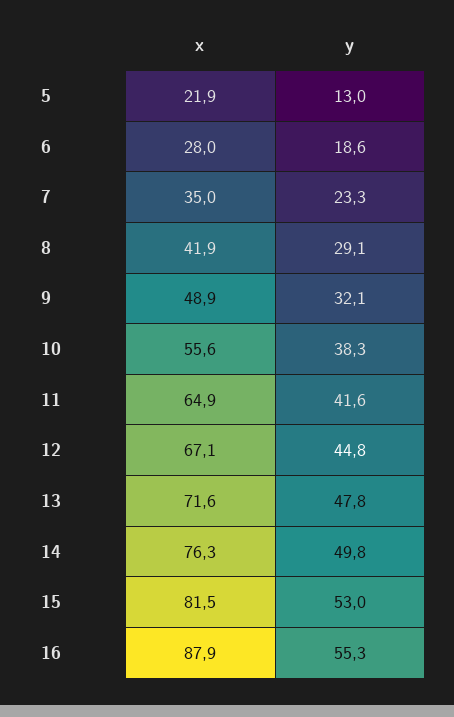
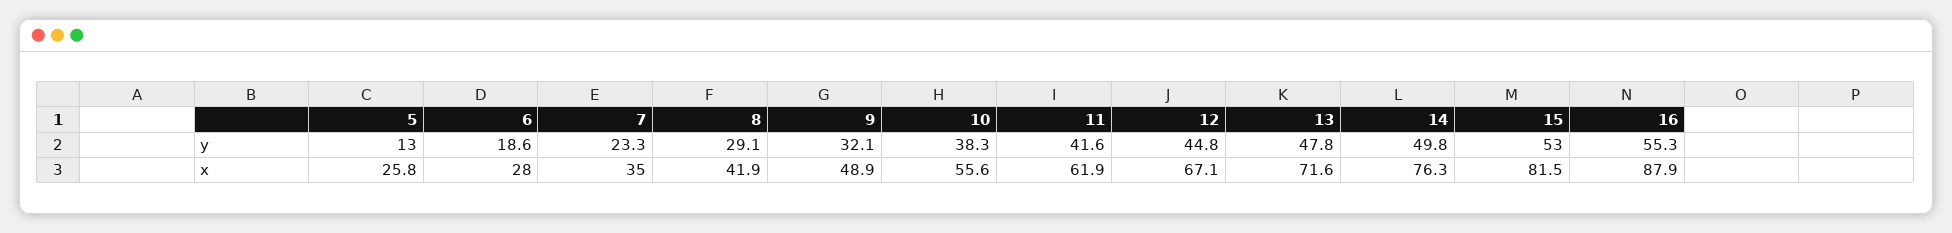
  {
    "x": {
-     "5": 21.9,
+     "5": 25.8,
      "6": 28,
      "7": 35,
      "8": 41.9,
      "9": 48.9,
      "10": 55.6,
-     "11": 64.9,
+     "11": 61.9,
      "12": 67.1,
      "13": 71.6,
      "14": 76.3,
      "15": 81.5,
      "16": 87.9
    },
    "y": {
      "5": 13,
      "6": 18.6,
      "7": 23.3,
      "8": 29.1,
      "9": 32.1,
      "10": 38.3,
      "11": 41.6,
      "12": 44.8,
      "13": 47.8,
      "14": 49.8,
      "15": 53,
      "16": 55.3
    }
  }

